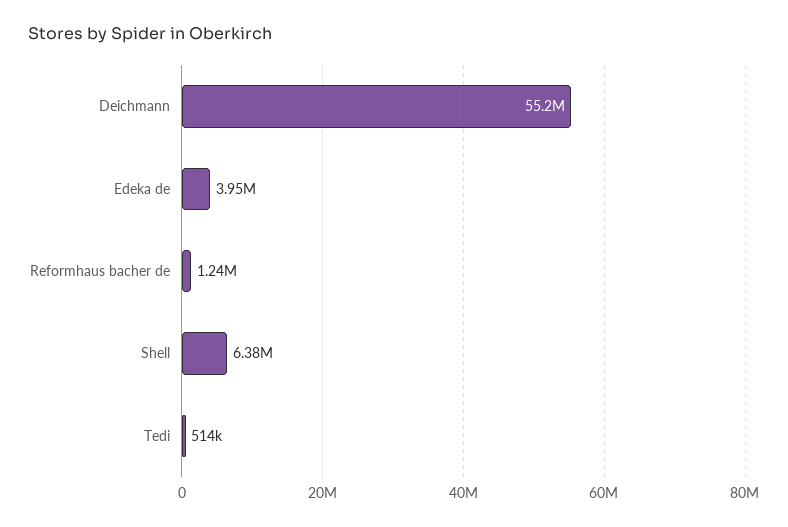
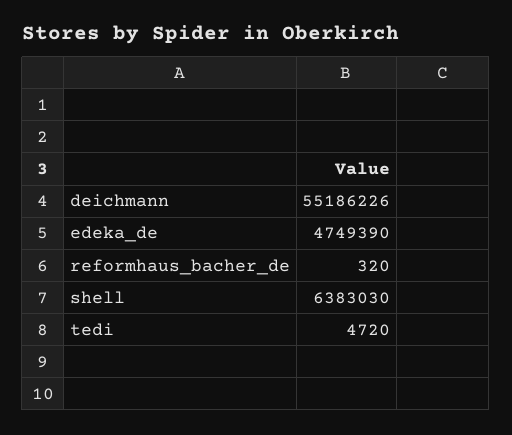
  {
    "Deichmann": 55186226,
-   "Edeka de": 3950000,
+   "Edeka de": 4749390,
-   "Reformhaus bacher de": 1240000,
+   "Reformhaus bacher de": 320,
    "Shell": 6383030,
-   "Tedi": 514000
+   "Tedi": 4720
  }

